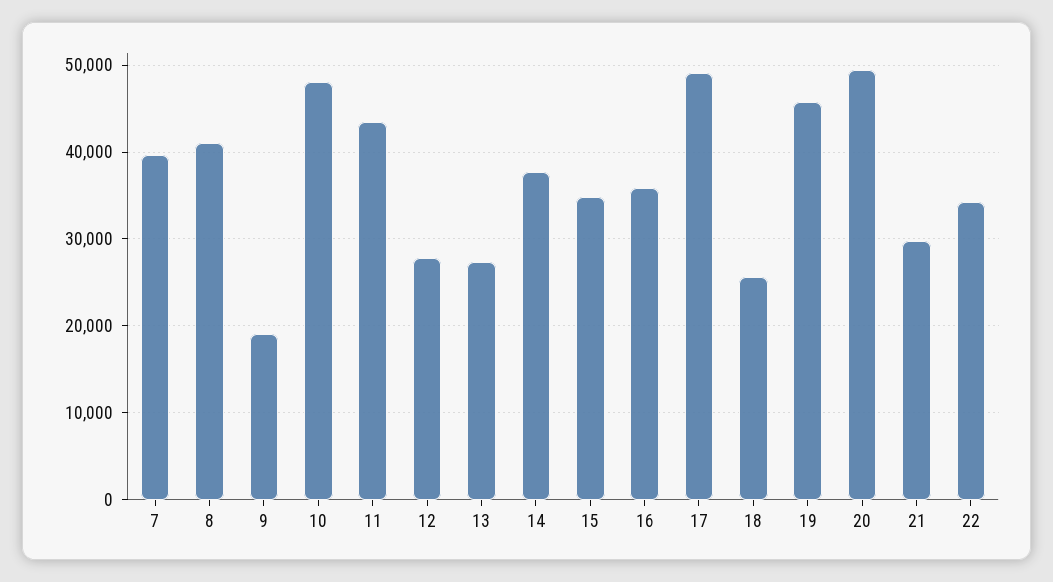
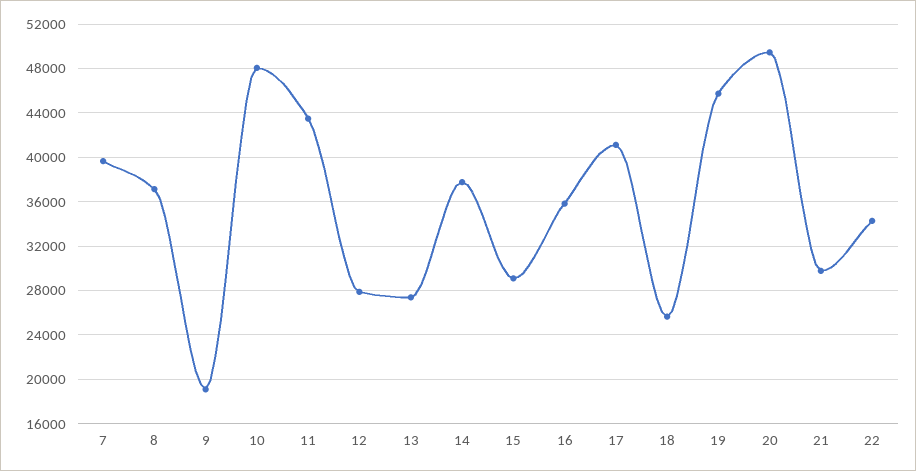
  {
    "7": 40000,
-   "8": 41000,
+   "8": 37000,
    "9": 19000,
    "10": 48000,
    "11": 43000,
    "12": 28000,
    "13": 27000,
    "14": 38000,
-   "15": 35000,
+   "15": 29000,
    "16": 36000,
-   "17": 49000,
+   "17": 41000,
    "18": 26000,
    "19": 46000,
    "20": 49000,
    "21": 30000,
    "22": 34000
  }

